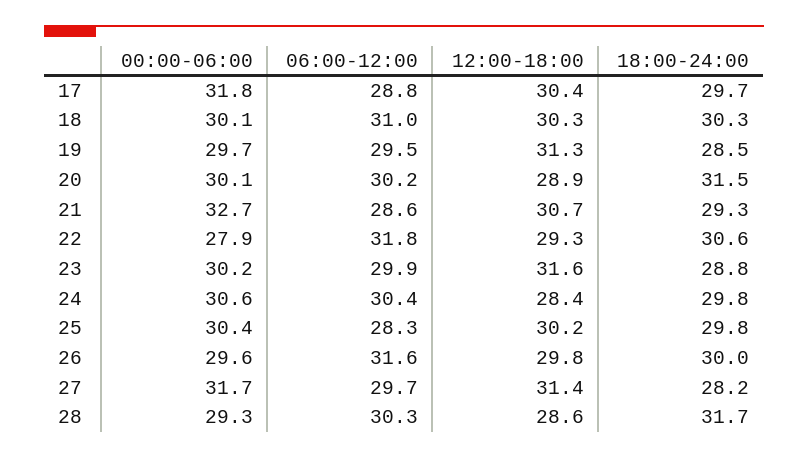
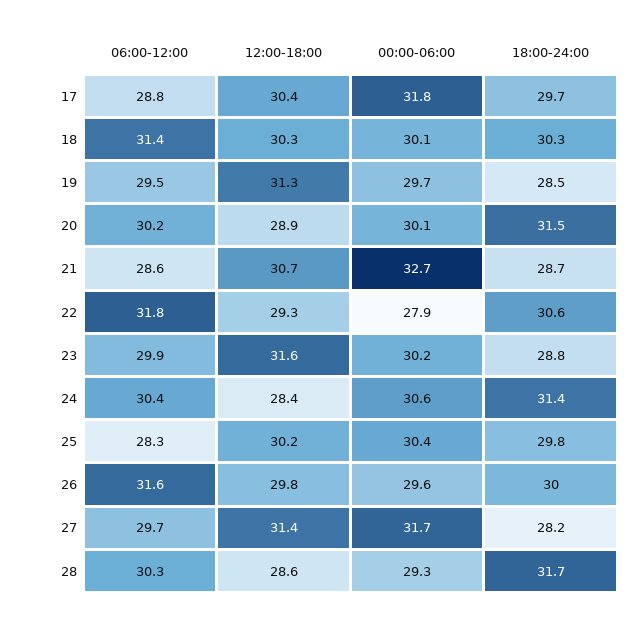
  {
    "00:00-06:00": {
      "17": 31.8,
      "18": 30.1,
      "19": 29.7,
      "20": 30.1,
      "21": 32.7,
      "22": 27.9,
      "23": 30.2,
      "24": 30.6,
      "25": 30.4,
      "26": 29.6,
      "27": 31.7,
      "28": 29.3
    },
    "06:00-12:00": {
      "17": 28.8,
-     "18": 31,
+     "18": 31.4,
      "19": 29.5,
      "20": 30.2,
      "21": 28.6,
      "22": 31.8,
      "23": 29.9,
      "24": 30.4,
      "25": 28.3,
      "26": 31.6,
      "27": 29.7,
      "28": 30.3
    },
    "12:00-18:00": {
      "17": 30.4,
      "18": 30.3,
      "19": 31.3,
      "20": 28.9,
      "21": 30.7,
      "22": 29.3,
      "23": 31.6,
      "24": 28.4,
      "25": 30.2,
      "26": 29.8,
      "27": 31.4,
      "28": 28.6
    },
    "18:00-24:00": {
      "17": 29.7,
      "18": 30.3,
      "19": 28.5,
      "20": 31.5,
-     "21": 29.3,
+     "21": 28.7,
      "22": 30.6,
      "23": 28.8,
-     "24": 29.8,
+     "24": 31.4,
      "25": 29.8,
      "26": 30,
      "27": 28.2,
      "28": 31.7
    }
  }

